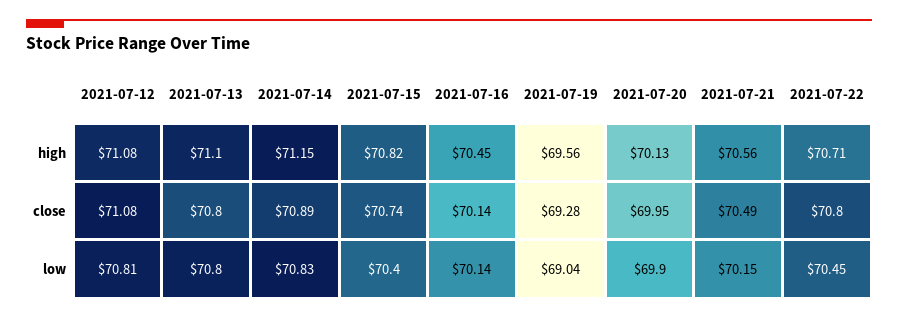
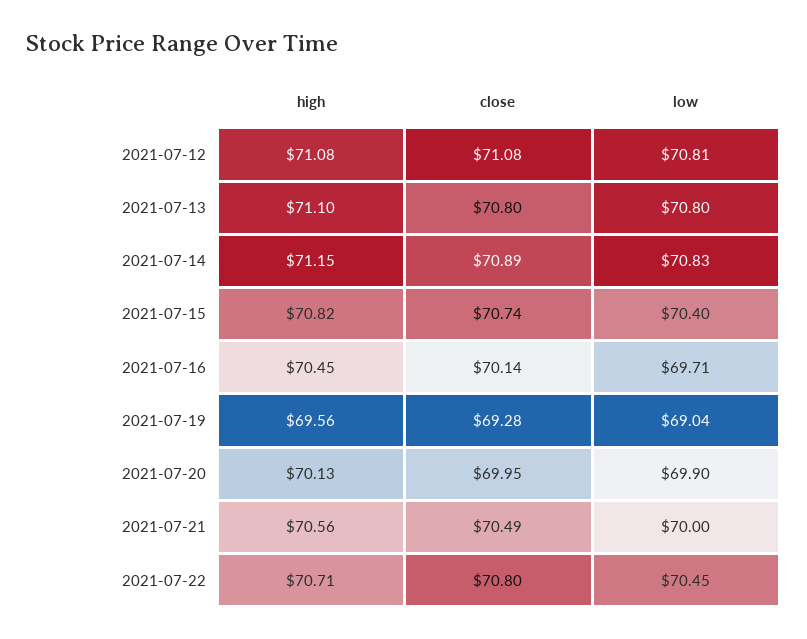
  {
    "2021-07-12": {
      "high": 71.08,
      "close": 71.08,
      "low": 70.81
    },
    "2021-07-13": {
      "high": 71.1,
      "close": 70.8,
      "low": 70.8
    },
    "2021-07-14": {
      "high": 71.15,
      "close": 70.89,
      "low": 70.83
    },
    "2021-07-15": {
      "high": 70.82,
      "close": 70.74,
      "low": 70.4
    },
    "2021-07-16": {
      "high": 70.45,
      "close": 70.14,
-     "low": 70.14
+     "low": 69.71
    },
    "2021-07-19": {
      "high": 69.56,
      "close": 69.28,
      "low": 69.04
    },
    "2021-07-20": {
      "high": 70.13,
      "close": 69.95,
      "low": 69.9
    },
    "2021-07-21": {
      "high": 70.56,
      "close": 70.49,
-     "low": 70.15
+     "low": 70
    },
    "2021-07-22": {
      "high": 70.71,
      "close": 70.8,
      "low": 70.45
    }
  }

